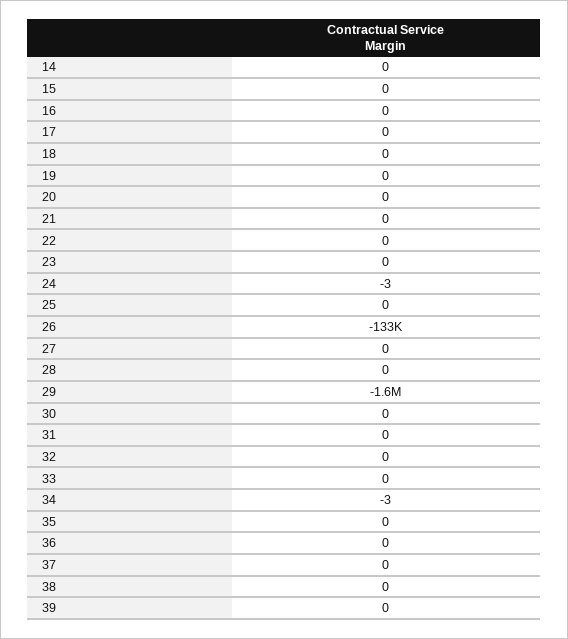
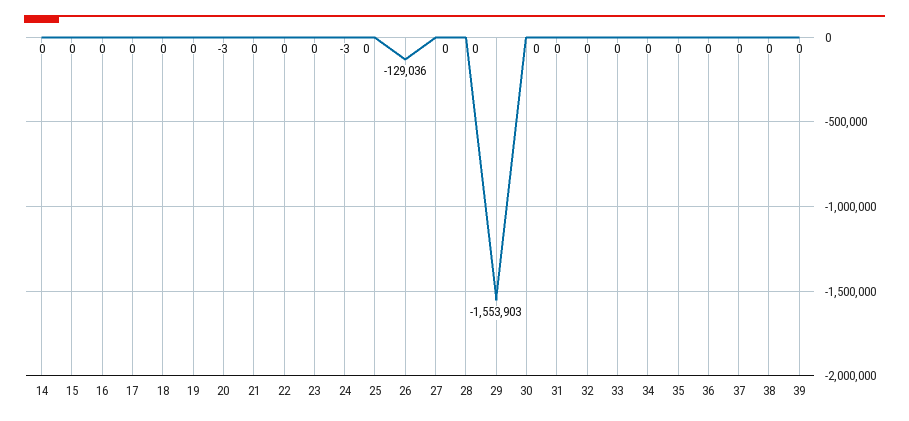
  {
    "14": 0,
    "15": 0,
    "16": 0,
    "17": 0,
    "18": 0,
    "19": 0,
-   "20": 0,
+   "20": -3,
    "21": 0,
    "22": 0,
    "23": 0,
    "24": -3,
    "25": 0,
-   "26": -133000,
+   "26": -129036,
    "27": 0,
    "28": 0,
    "29": -1553903,
    "30": 0,
    "31": 0,
    "32": 0,
    "33": 0,
-   "34": -3,
+   "34": 0,
    "35": 0,
    "36": 0,
    "37": 0,
    "38": 0,
    "39": 0
  }

